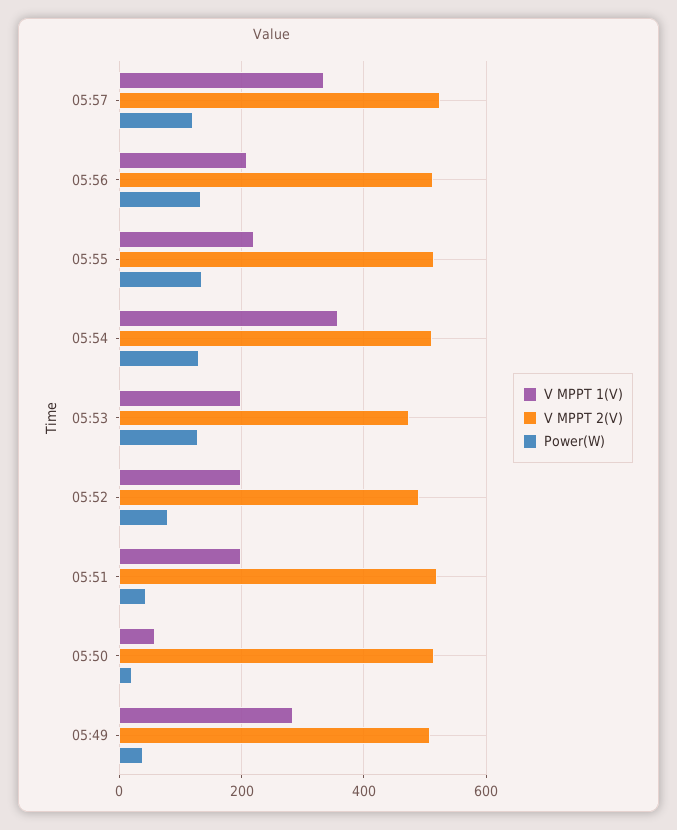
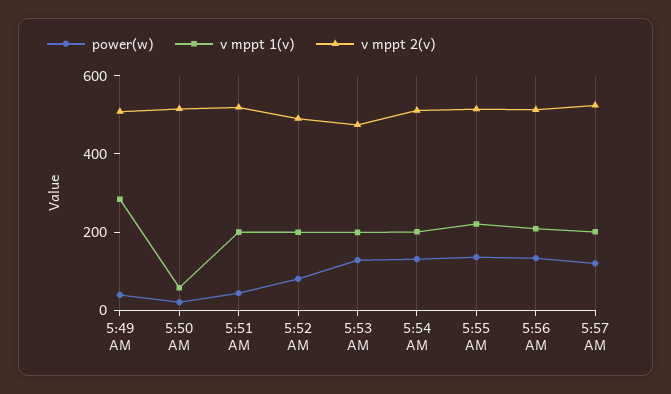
  {
    "V MPPT 1(V)": {
-     "05:57": 340,
+     "05:57": 200,
      "05:56": 200,
      "05:55": 220,
-     "05:54": 360,
+     "05:54": 200,
      "05:53": 200,
      "05:52": 200,
      "05:51": 200,
      "05:50": 60,
      "05:49": 280
    },
    "V MPPT 2(V)": {
      "05:57": 520,
      "05:56": 520,
      "05:55": 520,
      "05:54": 520,
      "05:53": 480,
      "05:52": 500,
      "05:51": 520,
      "05:50": 520,
      "05:49": 500
    },
    "Power(W)": {
      "05:57": 120,
      "05:56": 140,
      "05:55": 140,
      "05:54": 140,
      "05:53": 120,
      "05:52": 80,
      "05:51": 40,
      "05:50": 20,
      "05:49": 40
    }
  }

